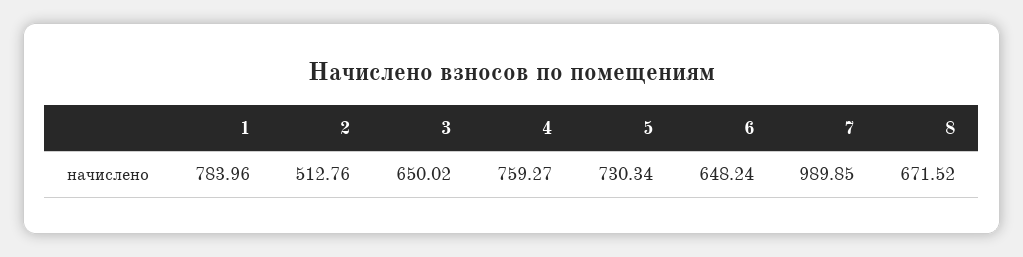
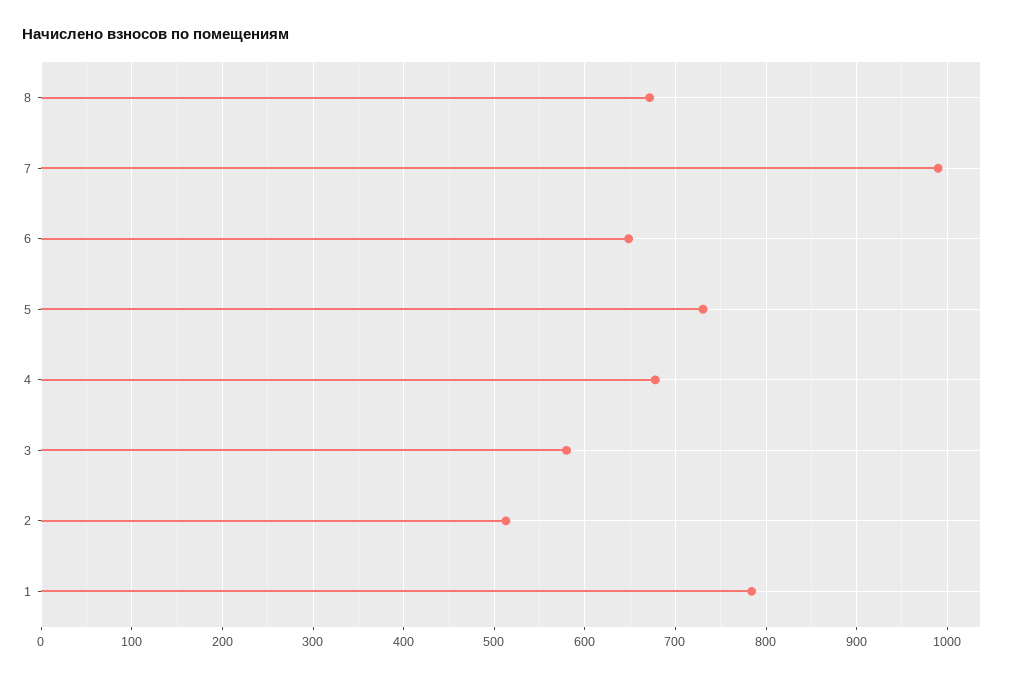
  {
    "1": 783.96,
    "2": 512.76,
-   "3": 650.02,
+   "3": 580,
-   "4": 759.27,
+   "4": 680,
    "5": 730.34,
    "6": 648.24,
    "7": 989.85,
    "8": 671.52
  }

